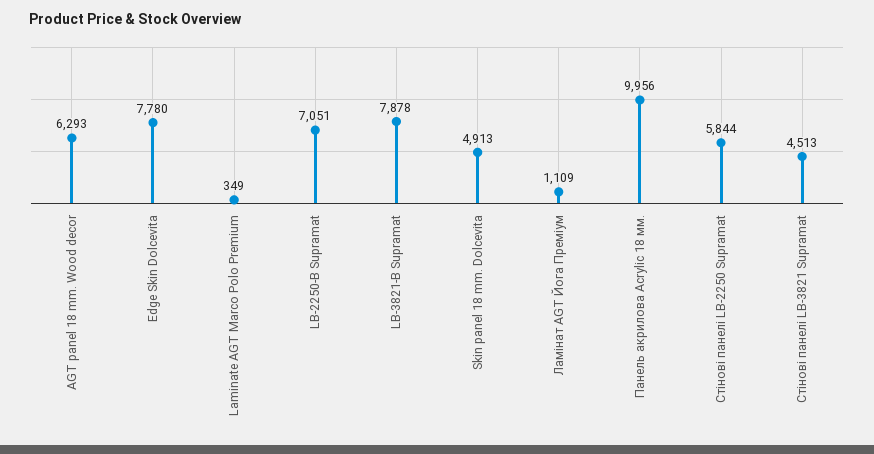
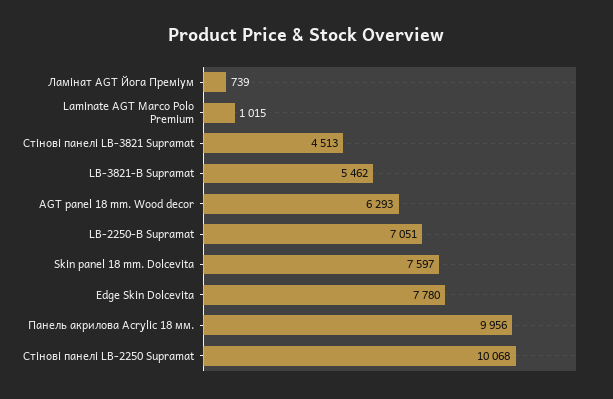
  {
    "AGT panel 18 mm. Wood decor": 6293,
    "Edge Skin Dolcevita": 7780,
-   "Laminate AGT Marco Polo Premium": 349,
+   "Laminate AGT Marco Polo Premium": 1015,
    "LB-2250-В Supramat": 7051,
-   "LB-3821-В Supramat": 7878,
+   "LB-3821-В Supramat": 5462,
-   "Skin panel 18 mm. Dolcevita": 4913,
+   "Skin panel 18 mm. Dolcevita": 7597,
-   "Ламінат AGT Йога Преміум": 1109,
+   "Ламінат AGT Йога Преміум": 739,
    "Панель акрилова Acrylic 18 мм.": 9956,
-   "Стінові панелі LB-2250 Supramat": 5844,
+   "Стінові панелі LB-2250 Supramat": 10068,
    "Стінові панелі LB-3821 Supramat": 4513
  }

